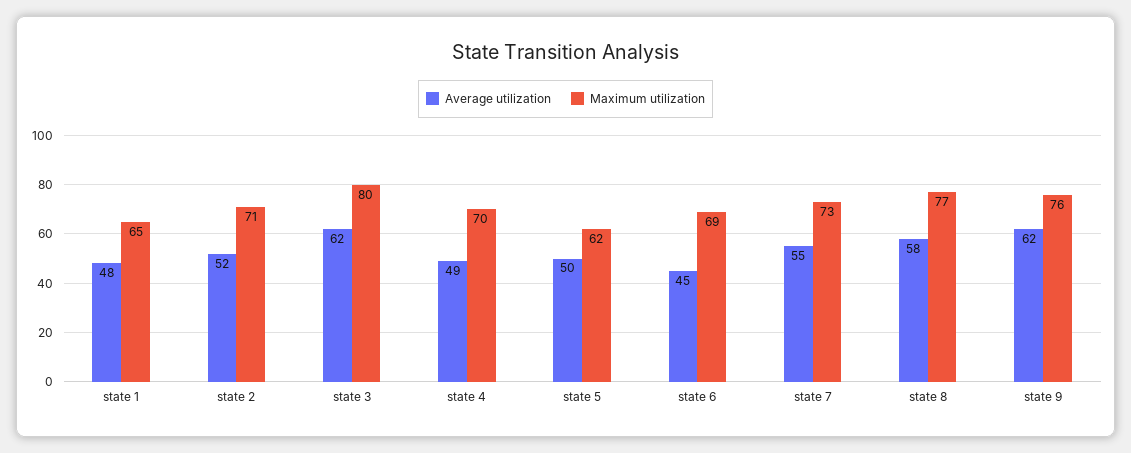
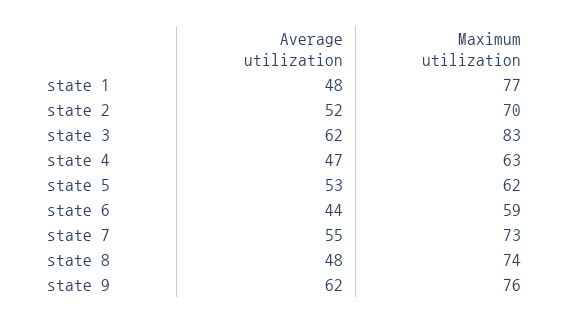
  {
    "Average utilization": {
      "state 1": 48,
      "state 2": 52,
      "state 3": 62,
-     "state 4": 49,
+     "state 4": 47,
-     "state 5": 50,
+     "state 5": 53,
-     "state 6": 45,
+     "state 6": 44,
      "state 7": 55,
-     "state 8": 58,
+     "state 8": 48,
      "state 9": 62
    },
    "Maximum utilization": {
-     "state 1": 65,
+     "state 1": 77,
-     "state 2": 71,
+     "state 2": 70,
-     "state 3": 80,
+     "state 3": 83,
-     "state 4": 70,
+     "state 4": 63,
      "state 5": 62,
-     "state 6": 69,
+     "state 6": 59,
      "state 7": 73,
-     "state 8": 77,
+     "state 8": 74,
      "state 9": 76
    }
  }

